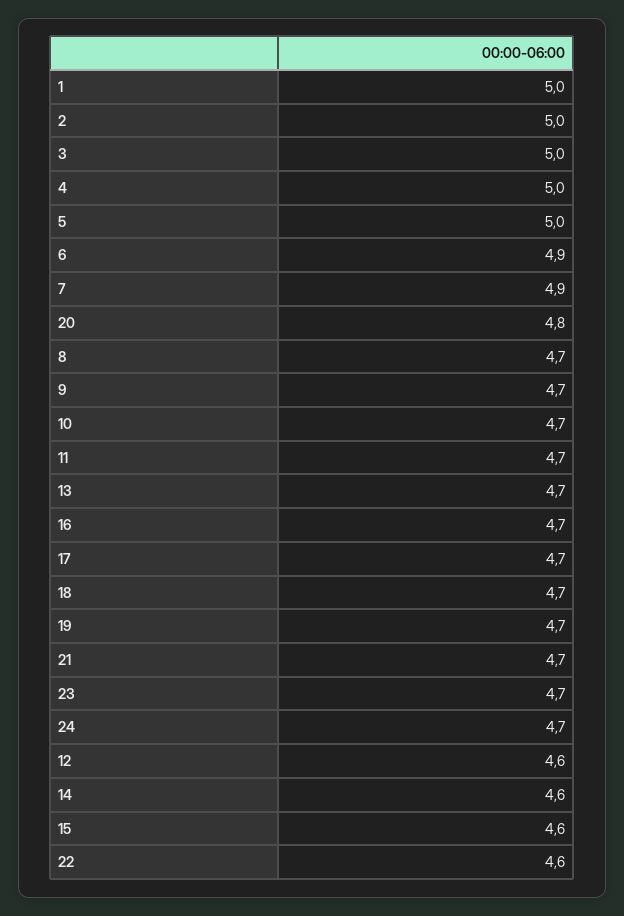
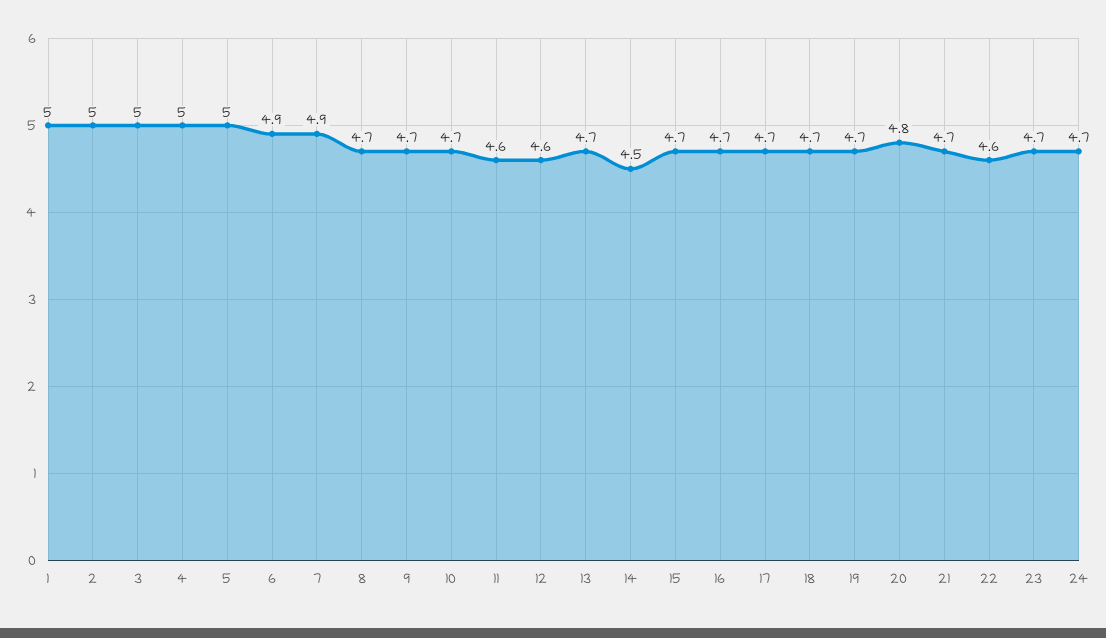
  {
    "1": 5,
    "2": 5,
    "3": 5,
    "4": 5,
    "5": 5,
    "6": 4.9,
    "7": 4.9,
    "20": 4.8,
    "8": 4.7,
    "9": 4.7,
    "10": 4.7,
-   "11": 4.7,
+   "11": 4.6,
    "13": 4.7,
    "16": 4.7,
    "17": 4.7,
    "18": 4.7,
    "19": 4.7,
    "21": 4.7,
    "23": 4.7,
    "24": 4.7,
    "12": 4.6,
-   "14": 4.6,
+   "14": 4.5,
-   "15": 4.6,
+   "15": 4.7,
    "22": 4.6
  }

